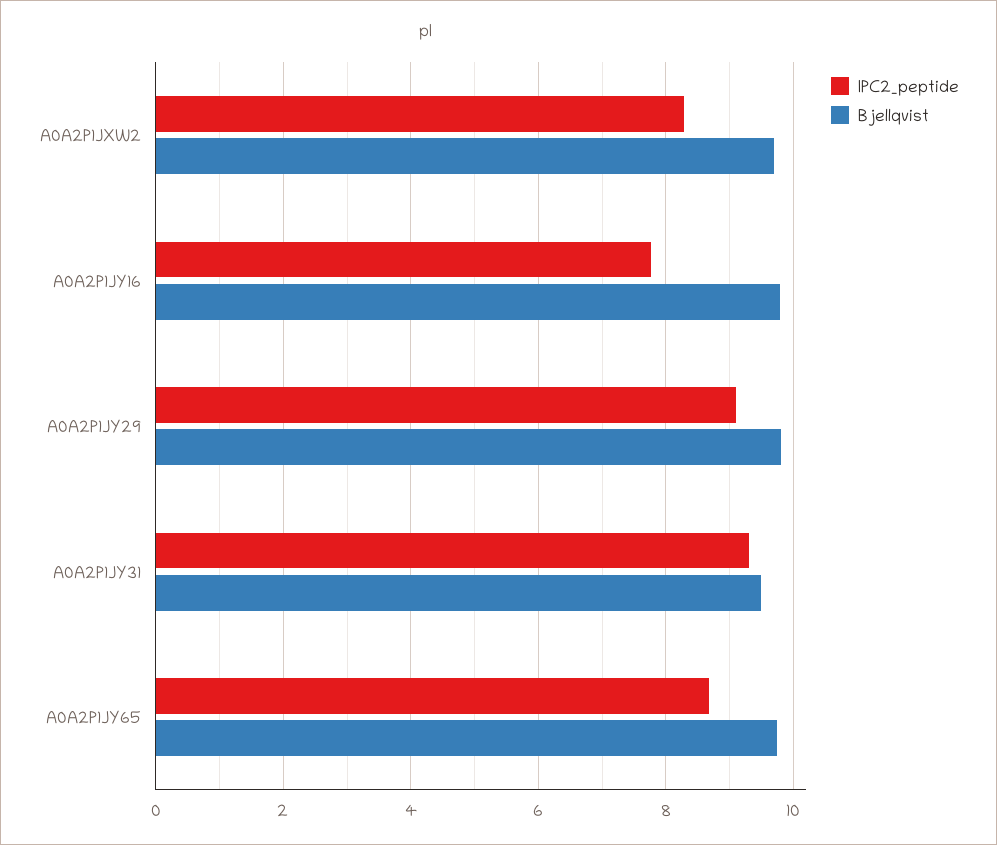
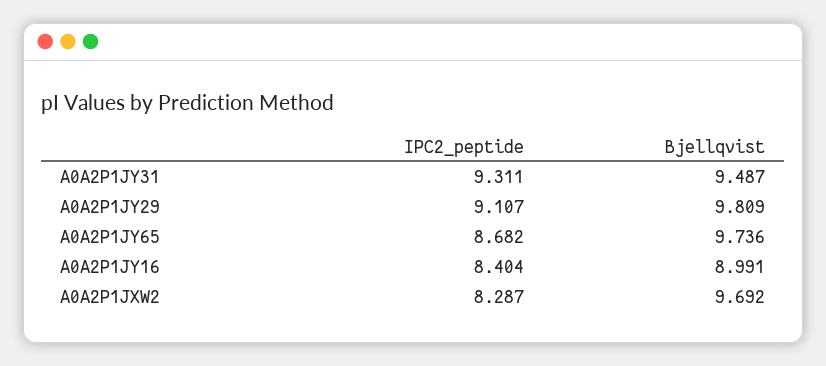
  {
    "IPC2_peptide": {
      "A0A2P1JXW2": 8.287,
-     "A0A2P1JY16": 7.8,
+     "A0A2P1JY16": 8.404,
      "A0A2P1JY29": 9.107,
      "A0A2P1JY31": 9.311,
      "A0A2P1JY65": 8.682
    },
    "Bjellqvist": {
      "A0A2P1JXW2": 9.692,
-     "A0A2P1JY16": 9.8,
+     "A0A2P1JY16": 8.991,
      "A0A2P1JY29": 9.809,
      "A0A2P1JY31": 9.487,
      "A0A2P1JY65": 9.736
    }
  }

